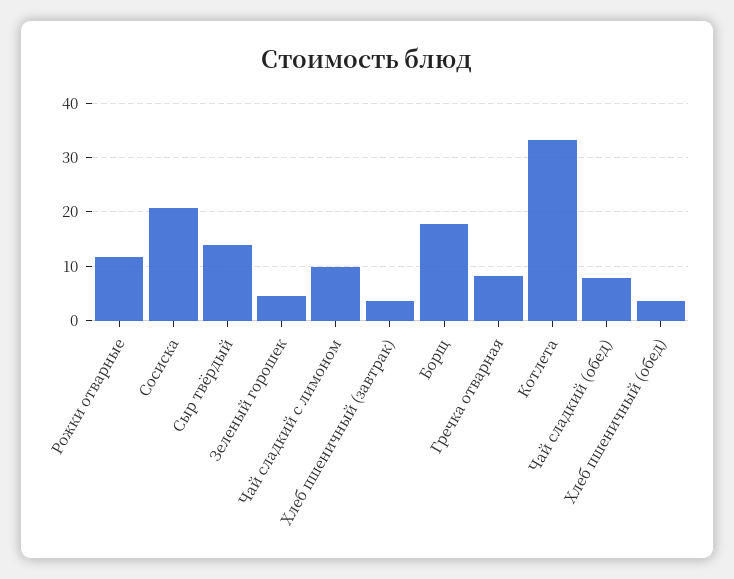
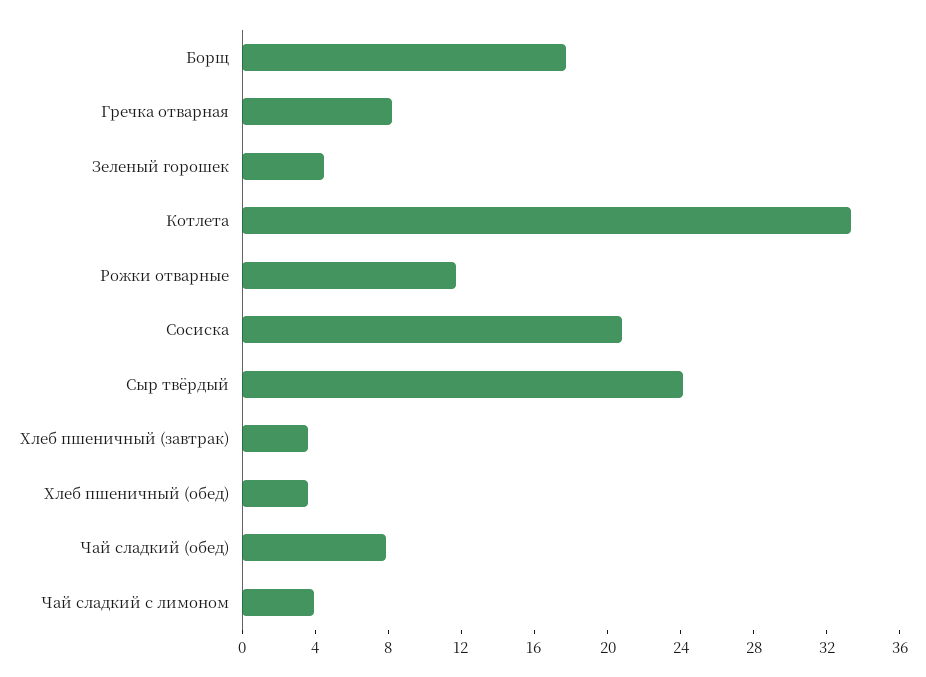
  {
    "Рожки отварные": 12,
    "Сосиска": 21,
-   "Сыр твёрдый": 14,
+   "Сыр твёрдый": 24,
    "Зеленый горошек": 5,
-   "Чай сладкий с лимоном": 10,
+   "Чай сладкий с лимоном": 4,
    "Хлеб пшеничный (завтрак)": 4,
    "Борщ": 18,
    "Гречка отварная": 8,
    "Котлета": 33,
    "Чай сладкий (обед)": 8,
    "Хлеб пшеничный (обед)": 4
  }

